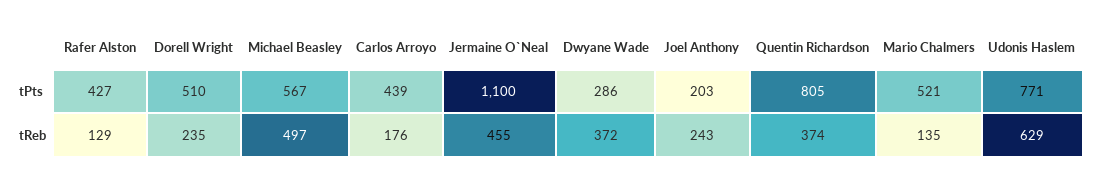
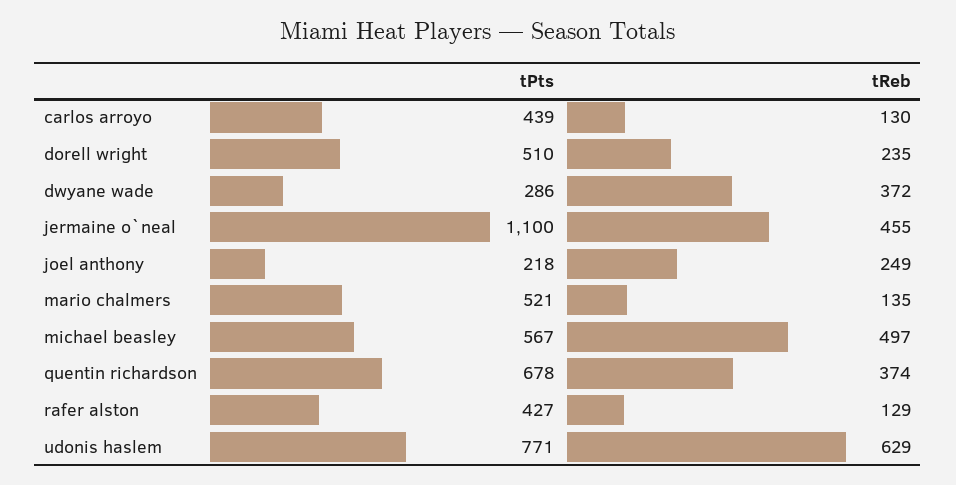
  {
    "Rafer Alston": {
      "tPts": 427,
      "tReb": 129
    },
    "Dorell Wright": {
      "tPts": 510,
      "tReb": 235
    },
    "Michael Beasley": {
      "tPts": 567,
      "tReb": 497
    },
    "Carlos Arroyo": {
      "tPts": 439,
-     "tReb": 176
+     "tReb": 130
    },
    "Jermaine O`Neal": {
      "tPts": 1100,
      "tReb": 455
    },
    "Dwyane Wade": {
      "tPts": 286,
      "tReb": 372
    },
    "Joel Anthony": {
-     "tPts": 203,
+     "tPts": 218,
-     "tReb": 243
+     "tReb": 249
    },
    "Quentin Richardson": {
-     "tPts": 805,
+     "tPts": 678,
      "tReb": 374
    },
    "Mario Chalmers": {
      "tPts": 521,
      "tReb": 135
    },
    "Udonis Haslem": {
      "tPts": 771,
      "tReb": 629
    }
  }

